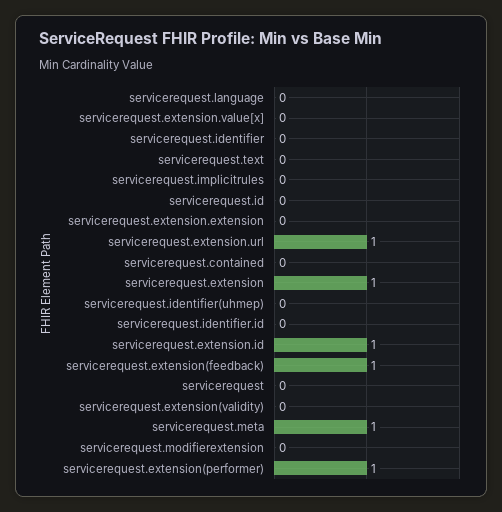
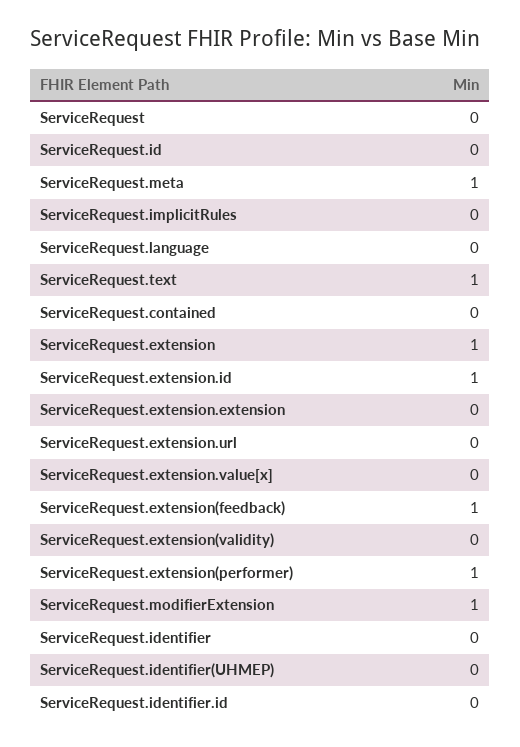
  {
    "servicerequest.language": 0,
    "servicerequest.extension.value[x]": 0,
    "servicerequest.identifier": 0,
-   "servicerequest.text": 0,
+   "servicerequest.text": 1,
    "servicerequest.implicitrules": 0,
    "servicerequest.id": 0,
    "servicerequest.extension.extension": 0,
-   "servicerequest.extension.url": 1,
+   "servicerequest.extension.url": 0,
    "servicerequest.contained": 0,
    "servicerequest.extension": 1,
    "servicerequest.identifier(uhmep)": 0,
    "servicerequest.identifier.id": 0,
    "servicerequest.extension.id": 1,
    "servicerequest.extension(feedback)": 1,
    "servicerequest": 0,
    "servicerequest.extension(validity)": 0,
    "servicerequest.meta": 1,
-   "servicerequest.modifierextension": 0,
+   "servicerequest.modifierextension": 1,
    "servicerequest.extension(performer)": 1
  }

